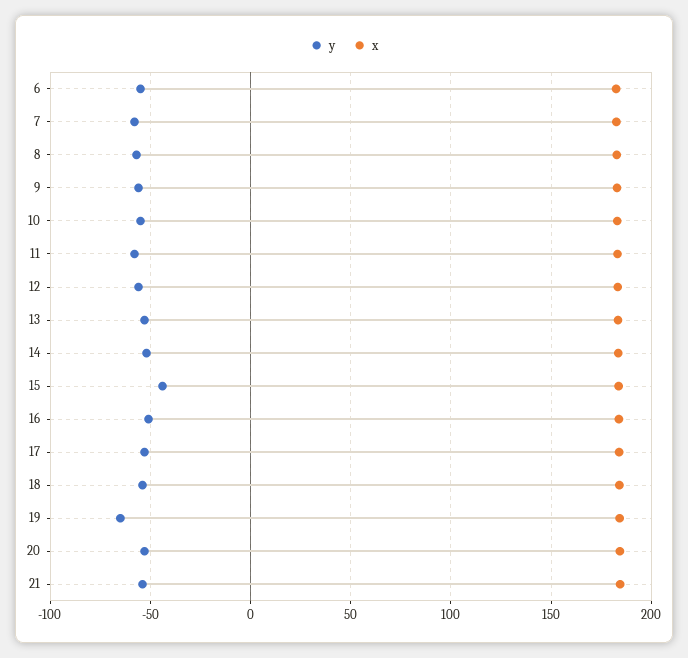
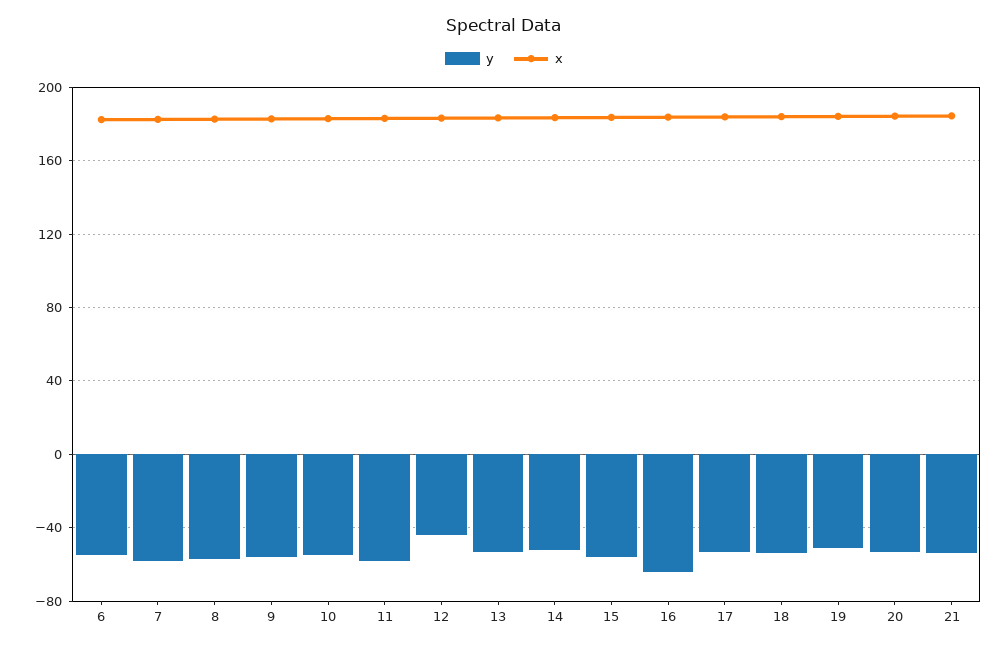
  {
    "y": {
      "6": -55,
      "7": -60,
      "8": -55,
      "9": -55,
      "10": -55,
      "11": -60,
-     "12": -55,
+     "12": -45,
      "13": -55,
      "14": -50,
-     "15": -45,
+     "15": -55,
-     "16": -50,
+     "16": -65,
      "17": -55,
      "18": -55,
-     "19": -65,
+     "19": -50,
      "20": -55,
      "21": -55
    },
    "x": {
      "6": 185,
      "7": 185,
      "8": 185,
      "9": 185,
      "10": 185,
      "11": 185,
      "12": 185,
      "13": 185,
      "14": 185,
      "15": 185,
      "16": 185,
      "17": 185,
      "18": 185,
      "19": 185,
      "20": 185,
      "21": 185
    }
  }

